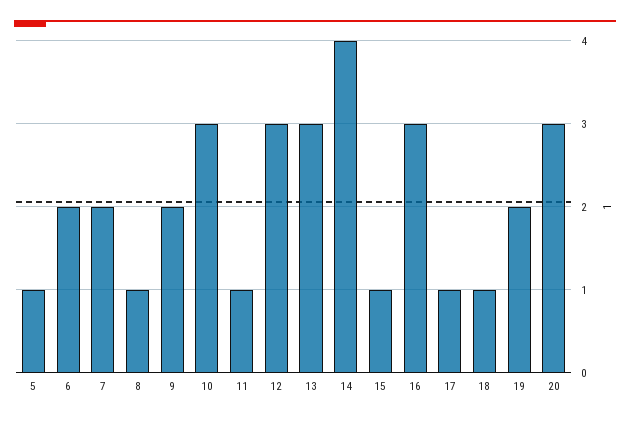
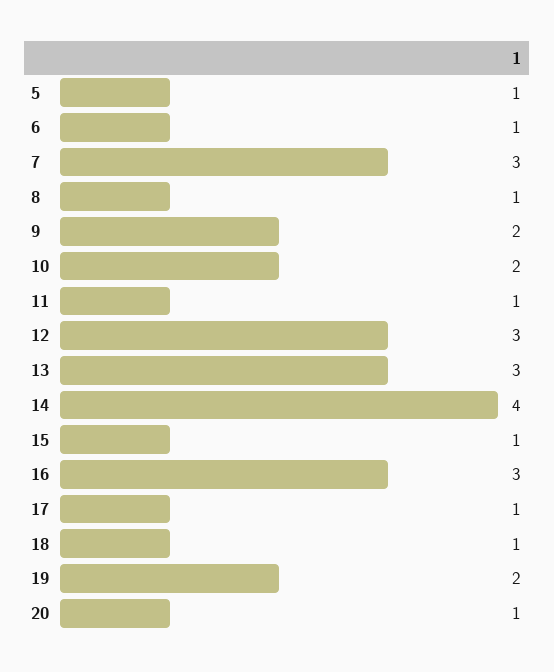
  {
    "5": 1,
-   "6": 2,
+   "6": 1,
-   "7": 2,
+   "7": 3,
    "8": 1,
    "9": 2,
-   "10": 3,
+   "10": 2,
    "11": 1,
    "12": 3,
    "13": 3,
    "14": 4,
    "15": 1,
    "16": 3,
    "17": 1,
    "18": 1,
    "19": 2,
-   "20": 3
+   "20": 1
  }

